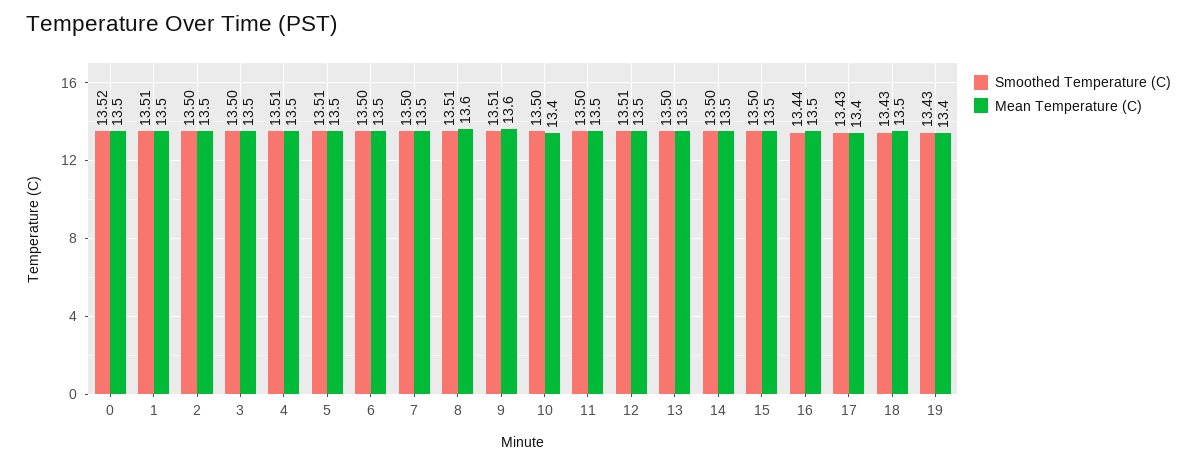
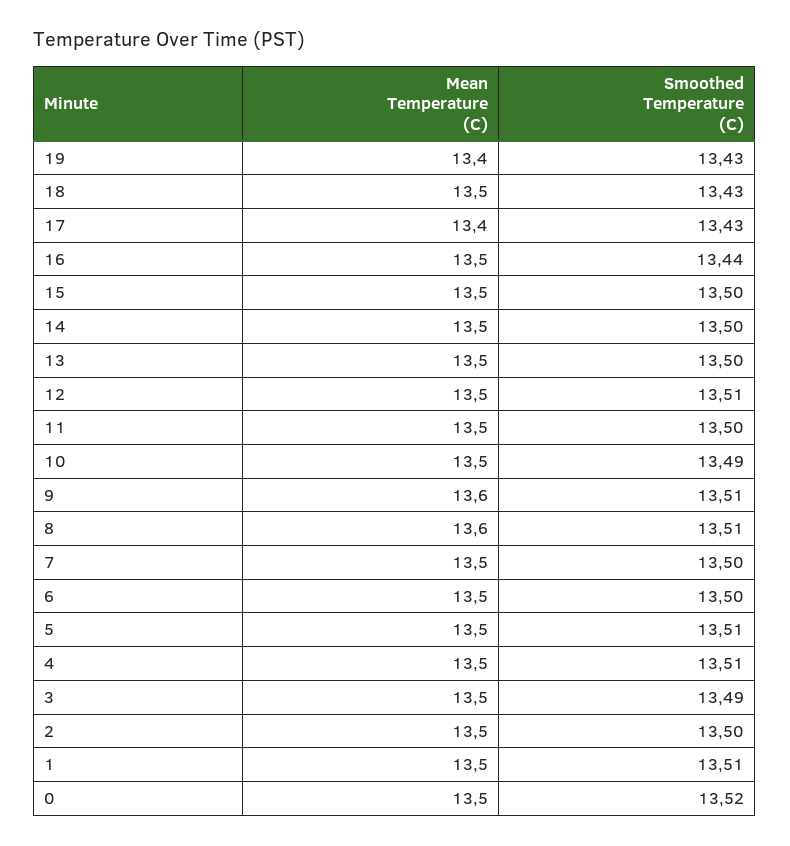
  {
    "Smoothed Temperature (C)": {
      "0": 13.52,
      "1": 13.51,
      "2": 13.5,
-     "3": 13.5,
+     "3": 13.49,
      "4": 13.51,
      "5": 13.51,
      "6": 13.5,
      "7": 13.5,
      "8": 13.51,
      "9": 13.51,
-     "10": 13.5,
+     "10": 13.49,
      "11": 13.5,
      "12": 13.51,
      "13": 13.5,
      "14": 13.5,
      "15": 13.5,
      "16": 13.44,
      "17": 13.43,
      "18": 13.43,
      "19": 13.43
    },
    "Mean Temperature (C)": {
      "0": 13.5,
      "1": 13.5,
      "2": 13.5,
      "3": 13.5,
      "4": 13.5,
      "5": 13.5,
      "6": 13.5,
      "7": 13.5,
      "8": 13.6,
      "9": 13.6,
-     "10": 13.4,
+     "10": 13.5,
      "11": 13.5,
      "12": 13.5,
      "13": 13.5,
      "14": 13.5,
      "15": 13.5,
      "16": 13.5,
      "17": 13.4,
      "18": 13.5,
      "19": 13.4
    }
  }

